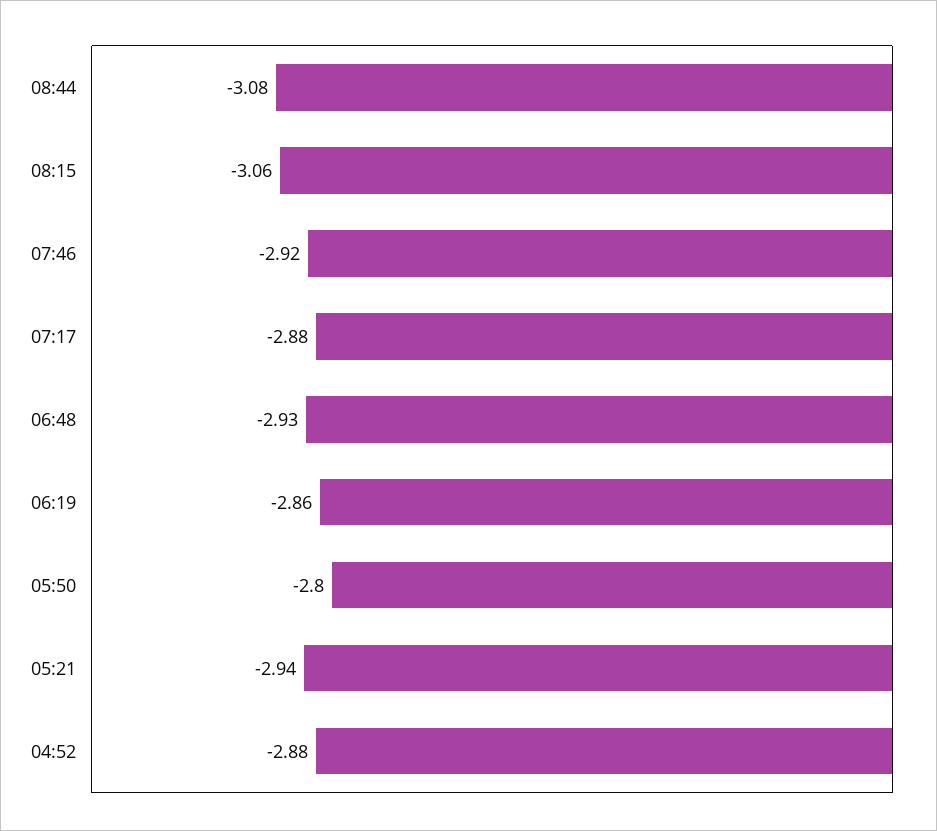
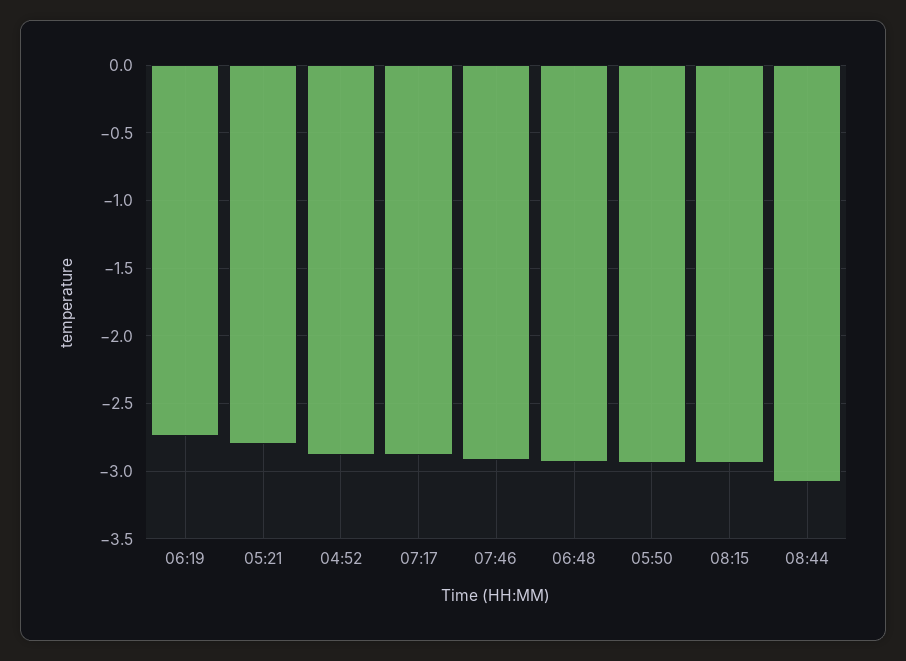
  {
    "08:44": -3.08,
-   "08:15": -3.06,
+   "08:15": -2.95,
    "07:46": -2.92,
    "07:17": -2.88,
    "06:48": -2.93,
-   "06:19": -2.86,
+   "06:19": -2.75,
-   "05:50": -2.8,
+   "05:50": -2.95,
-   "05:21": -2.94,
+   "05:21": -2.8,
    "04:52": -2.88
  }

